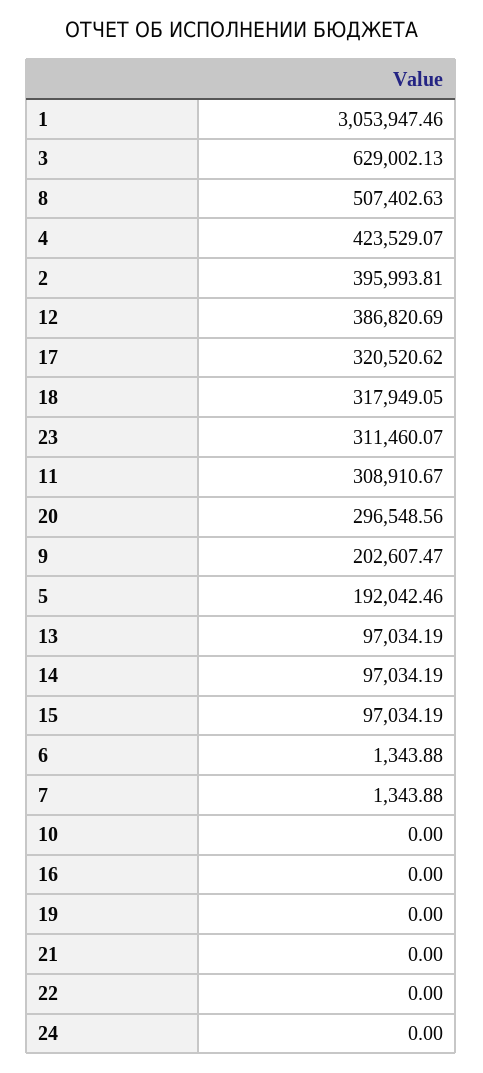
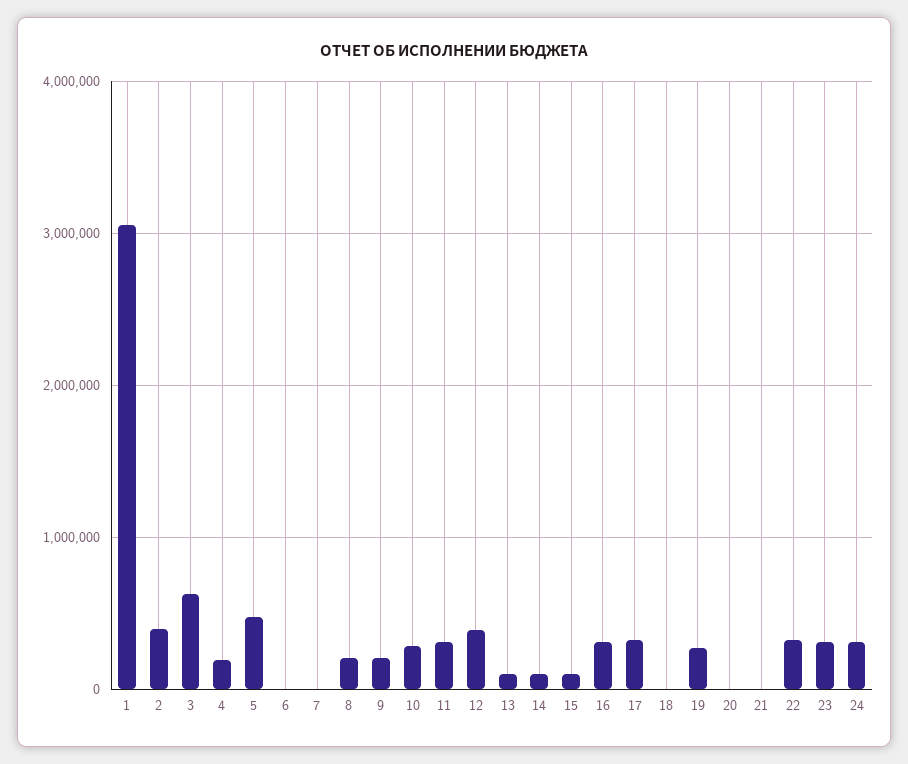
  {
    "1": 3053947.46,
    "3": 629002.13,
-   "8": 507402.63,
+   "8": 200000,
-   "4": 423529.07,
+   "4": 200000,
    "2": 395993.81,
    "12": 386820.69,
    "17": 320520.62,
-   "18": 317949.05,
+   "18": 0,
    "23": 311460.07,
    "11": 308910.67,
-   "20": 296548.56,
+   "20": 0,
    "9": 202607.47,
-   "5": 192042.46,
+   "5": 500000,
    "13": 97034.19,
    "14": 97034.19,
    "15": 97034.19,
    "6": 1343.88,
    "7": 1343.88,
-   "10": 0,
+   "10": 300000,
-   "16": 0,
+   "16": 300000,
-   "19": 0,
+   "19": 300000,
    "21": 0,
-   "22": 0,
+   "22": 300000,
-   "24": 0
+   "24": 300000
  }

